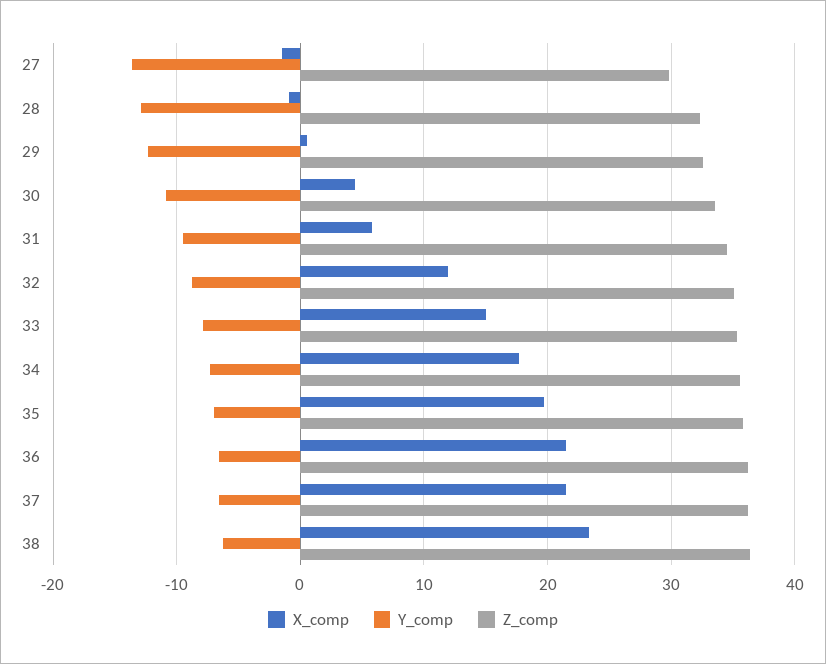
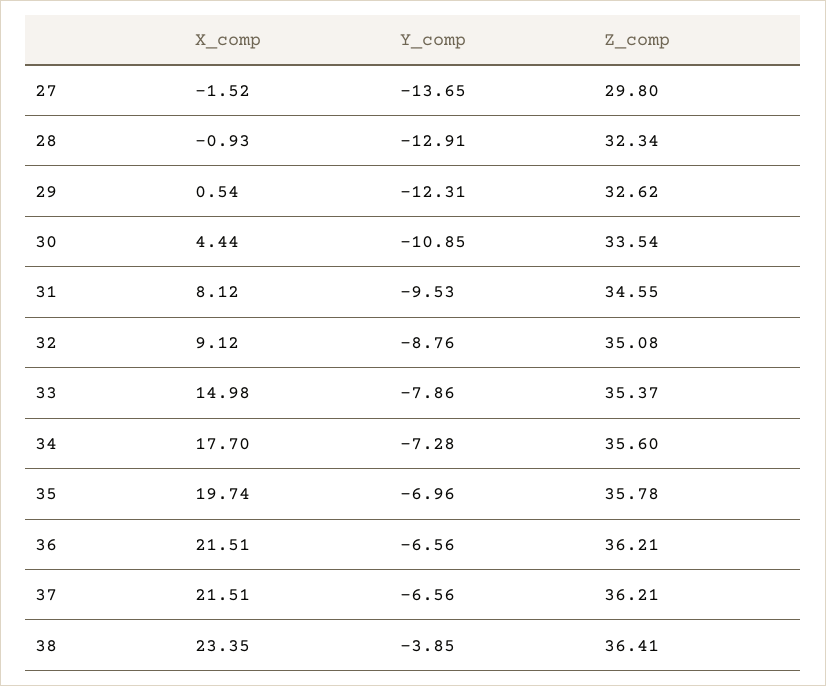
  {
    "X_comp": {
      "27": -1.52,
      "28": -0.93,
      "29": 0.54,
      "30": 4.44,
-     "31": 6,
+     "31": 8.12,
-     "32": 12,
+     "32": 9.12,
      "33": 14.98,
      "34": 17.7,
      "35": 19.74,
      "36": 21.51,
      "37": 21.51,
      "38": 23.35
    },
    "Y_comp": {
      "27": -13.65,
      "28": -12.91,
      "29": -12.31,
      "30": -10.85,
      "31": -9.53,
      "32": -8.76,
      "33": -7.86,
      "34": -7.28,
      "35": -6.96,
      "36": -6.56,
      "37": -6.56,
-     "38": -6
+     "38": -3.85
    },
    "Z_comp": {
      "27": 29.8,
      "28": 32.34,
      "29": 32.62,
      "30": 33.54,
      "31": 34.55,
      "32": 35.08,
      "33": 35.37,
      "34": 35.6,
      "35": 35.78,
      "36": 36.21,
      "37": 36.21,
      "38": 36.41
    }
  }

